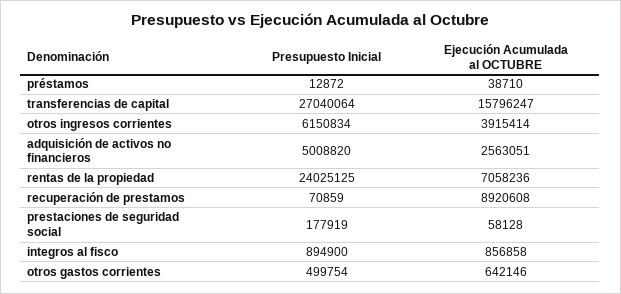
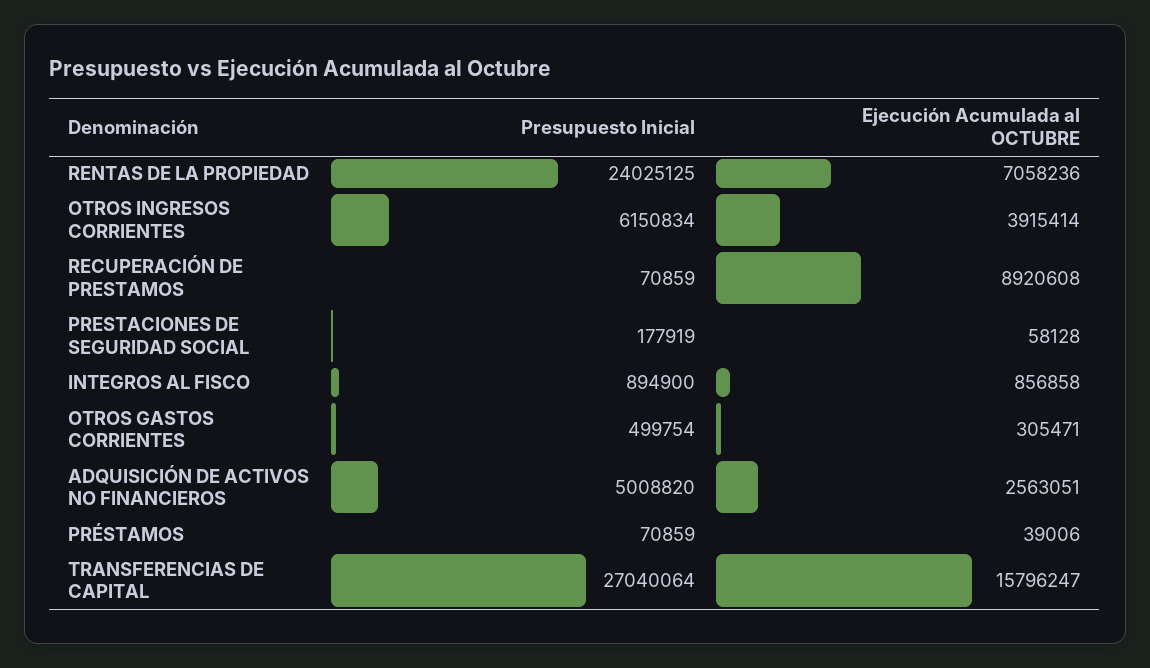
  {
    "Presupuesto Inicial": {
-     "préstamos": 12872,
+     "préstamos": 70859,
      "transferencias de capital": 27040064,
      "otros ingresos corrientes": 6150834,
      "adquisición de activos no financieros": 5008820,
      "rentas de la propiedad": 24025125,
      "recuperación de prestamos": 70859,
      "prestaciones de seguridad social": 177919,
      "integros al fisco": 894900,
      "otros gastos corrientes": 499754
    },
    "Ejecución Acumulada al OCTUBRE": {
-     "préstamos": 38710,
+     "préstamos": 39006,
      "transferencias de capital": 15796247,
      "otros ingresos corrientes": 3915414,
      "adquisición de activos no financieros": 2563051,
      "rentas de la propiedad": 7058236,
      "recuperación de prestamos": 8920608,
      "prestaciones de seguridad social": 58128,
      "integros al fisco": 856858,
-     "otros gastos corrientes": 642146
+     "otros gastos corrientes": 305471
    }
  }

